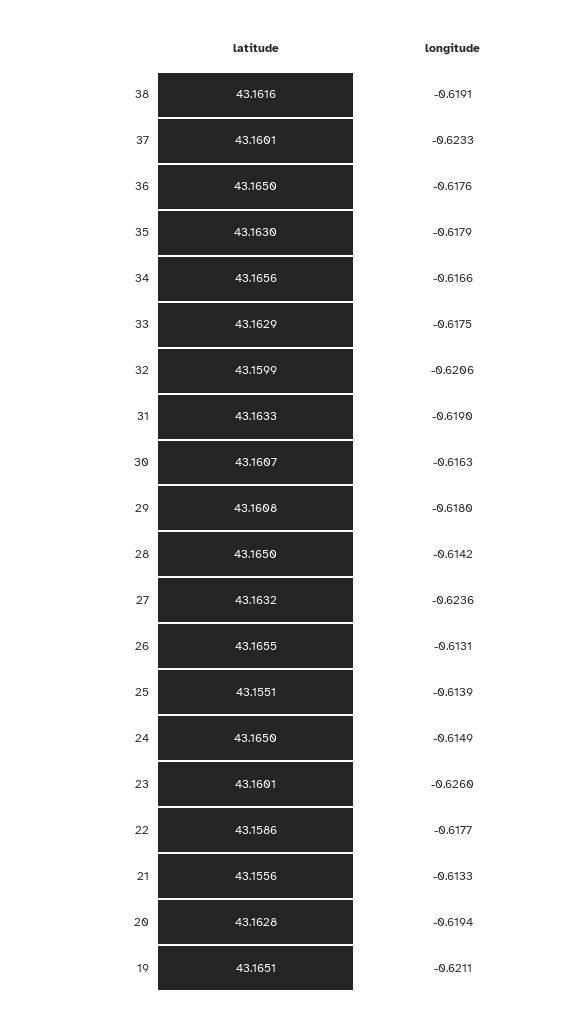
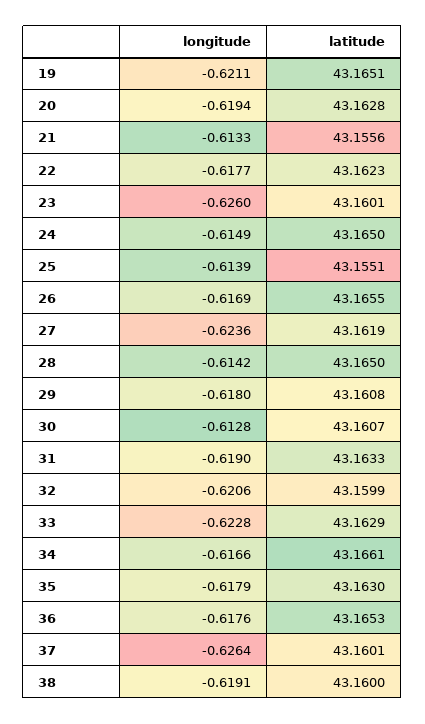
  {
    "latitude": {
-     "38": 43.1616,
+     "38": 43.16,
      "37": 43.1601,
-     "36": 43.165,
+     "36": 43.1653,
      "35": 43.163,
-     "34": 43.1656,
+     "34": 43.1661,
      "33": 43.1629,
      "32": 43.1599,
      "31": 43.1633,
      "30": 43.1607,
      "29": 43.1608,
      "28": 43.165,
-     "27": 43.1632,
+     "27": 43.1619,
      "26": 43.1655,
      "25": 43.1551,
      "24": 43.165,
      "23": 43.1601,
-     "22": 43.1586,
+     "22": 43.1623,
      "21": 43.1556,
      "20": 43.1628,
      "19": 43.1651
    },
    "longitude": {
      "38": -0.6191,
-     "37": -0.6233,
+     "37": -0.6264,
      "36": -0.6176,
      "35": -0.6179,
      "34": -0.6166,
-     "33": -0.6175,
+     "33": -0.6228,
      "32": -0.6206,
      "31": -0.619,
-     "30": -0.6163,
+     "30": -0.6128,
      "29": -0.618,
      "28": -0.6142,
      "27": -0.6236,
-     "26": -0.6131,
+     "26": -0.6169,
      "25": -0.6139,
      "24": -0.6149,
      "23": -0.626,
      "22": -0.6177,
      "21": -0.6133,
      "20": -0.6194,
      "19": -0.6211
    }
  }

